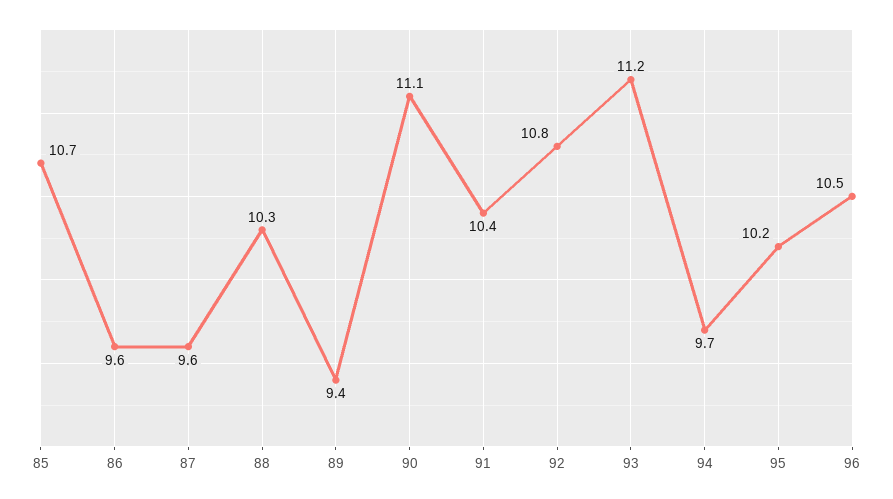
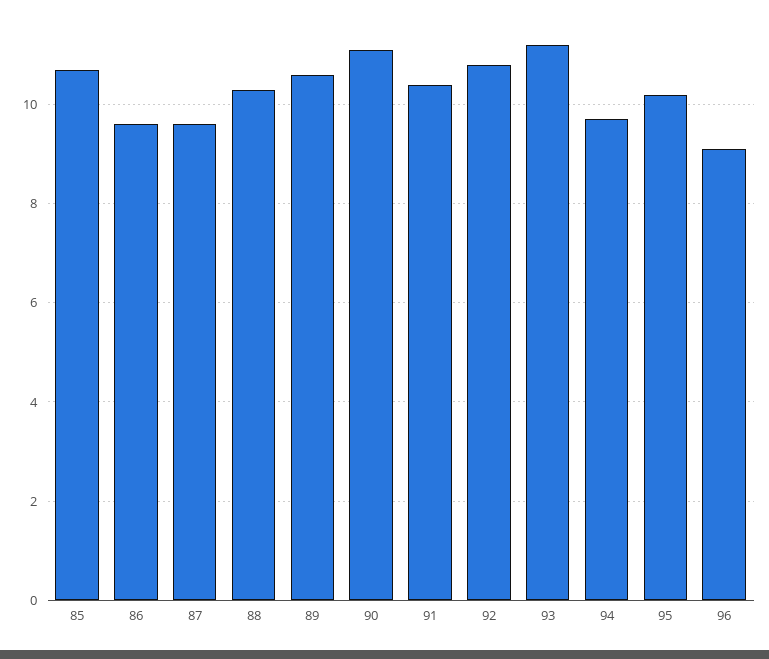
  {
    "85": 10.7,
    "86": 9.6,
    "87": 9.6,
    "88": 10.3,
-   "89": 9.4,
+   "89": 10.5,
    "90": 11.1,
    "91": 10.4,
    "92": 10.8,
    "93": 11.2,
    "94": 9.7,
    "95": 10.2,
-   "96": 10.5
+   "96": 9
  }

